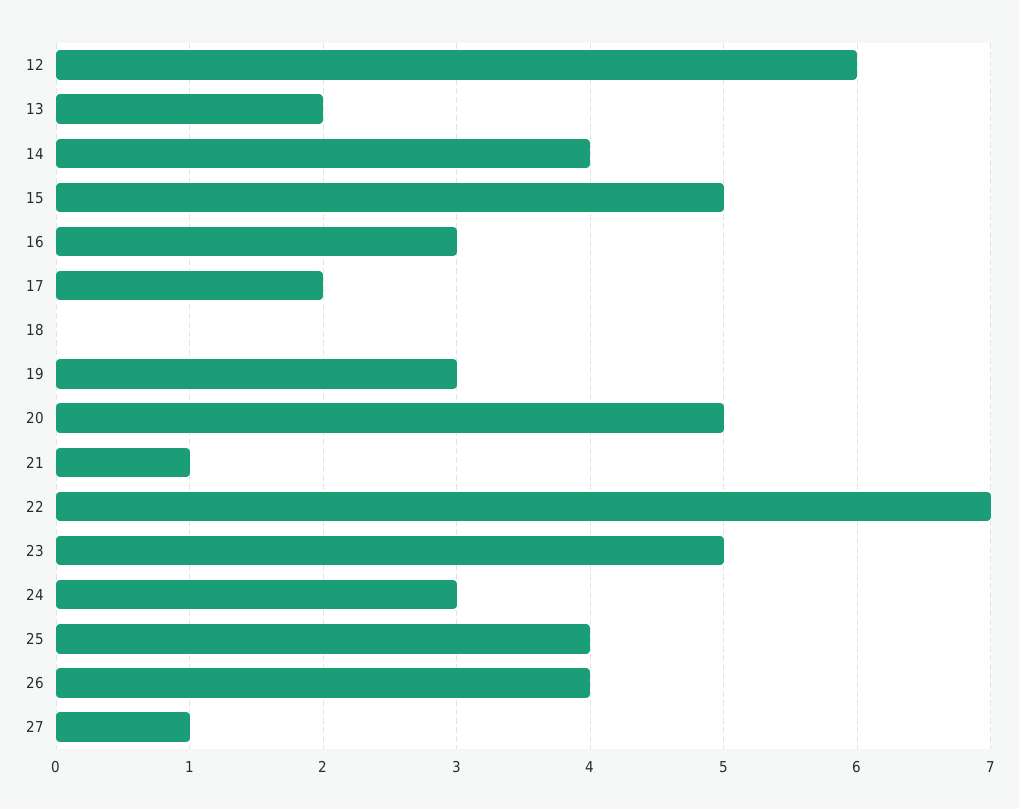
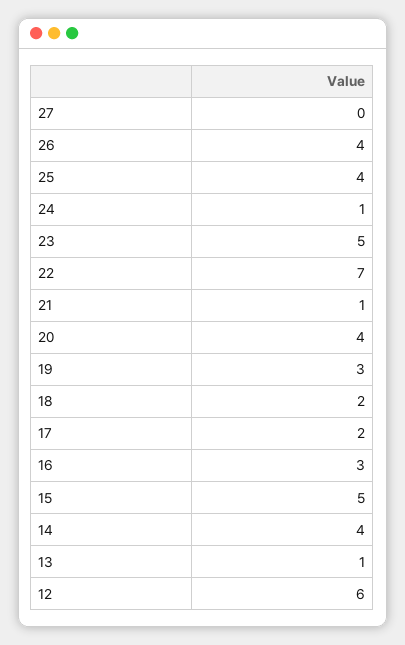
  {
    "12": 6,
-   "13": 2,
+   "13": 1,
    "14": 4,
    "15": 5,
    "16": 3,
    "17": 2,
-   "18": 0,
+   "18": 2,
    "19": 3,
-   "20": 5,
+   "20": 4,
    "21": 1,
    "22": 7,
    "23": 5,
-   "24": 3,
+   "24": 1,
    "25": 4,
    "26": 4,
-   "27": 1
+   "27": 0
  }

